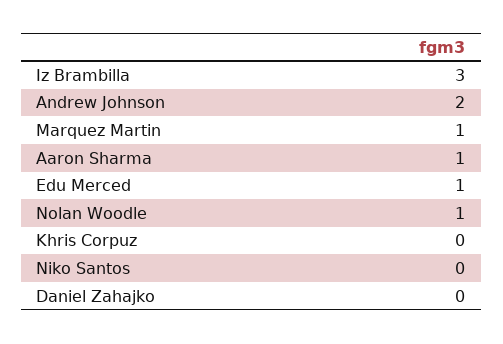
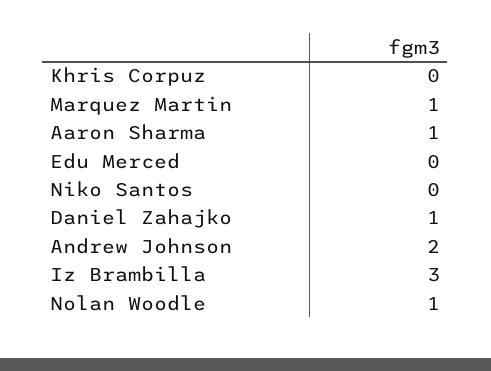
  {
    "Iz Brambilla": 3,
    "Andrew Johnson": 2,
    "Marquez Martin": 1,
    "Aaron Sharma": 1,
-   "Edu Merced": 1,
+   "Edu Merced": 0,
    "Nolan Woodle": 1,
    "Khris Corpuz": 0,
    "Niko Santos": 0,
-   "Daniel Zahajko": 0
+   "Daniel Zahajko": 1
  }

